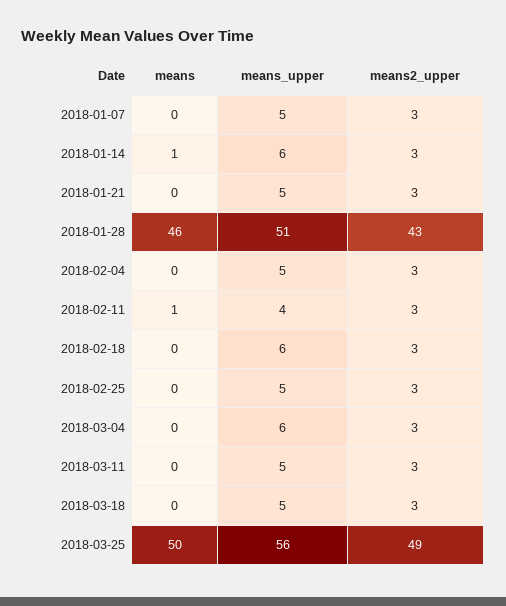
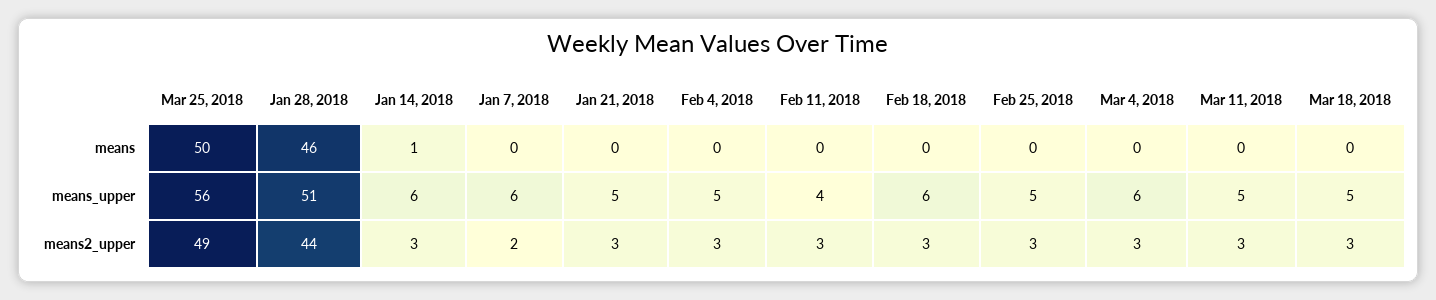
  {
    "means": {
      "2018-01-07": 0,
      "2018-01-14": 1,
      "2018-01-21": 0,
      "2018-01-28": 46,
      "2018-02-04": 0,
-     "2018-02-11": 1,
+     "2018-02-11": 0,
      "2018-02-18": 0,
      "2018-02-25": 0,
      "2018-03-04": 0,
      "2018-03-11": 0,
      "2018-03-18": 0,
      "2018-03-25": 50
    },
    "means_upper": {
-     "2018-01-07": 5,
+     "2018-01-07": 6,
      "2018-01-14": 6,
      "2018-01-21": 5,
      "2018-01-28": 51,
      "2018-02-04": 5,
      "2018-02-11": 4,
      "2018-02-18": 6,
      "2018-02-25": 5,
      "2018-03-04": 6,
      "2018-03-11": 5,
      "2018-03-18": 5,
      "2018-03-25": 56
    },
    "means2_upper": {
-     "2018-01-07": 3,
+     "2018-01-07": 2,
      "2018-01-14": 3,
      "2018-01-21": 3,
-     "2018-01-28": 43,
+     "2018-01-28": 44,
      "2018-02-04": 3,
      "2018-02-11": 3,
      "2018-02-18": 3,
      "2018-02-25": 3,
      "2018-03-04": 3,
      "2018-03-11": 3,
      "2018-03-18": 3,
      "2018-03-25": 49
    }
  }

